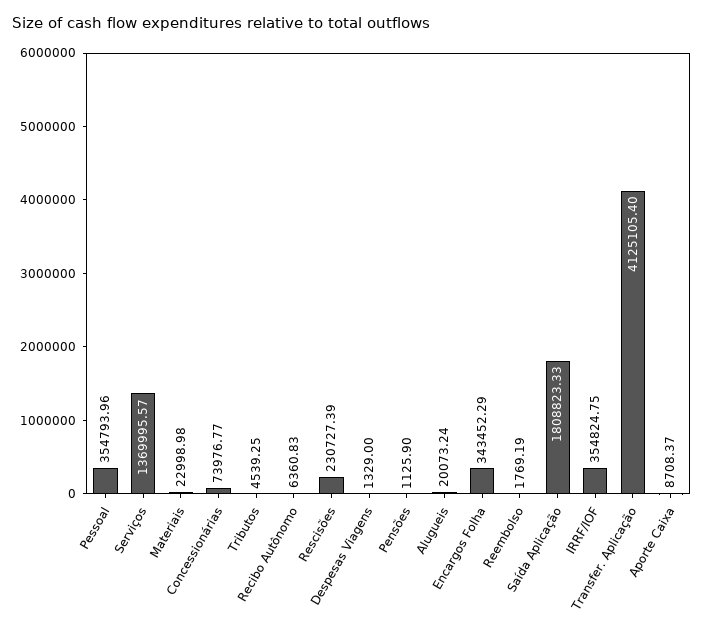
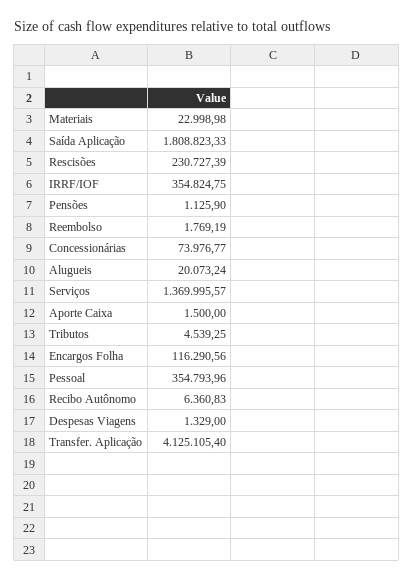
  {
    "Pessoal": 354793.96,
    "Serviços": 1369995.57,
    "Materiais": 22998.98,
    "Concessionárias": 73976.77,
    "Tributos": 4539.25,
    "Recibo Autônomo": 6360.83,
    "Rescisões": 230727.39,
    "Despesas Viagens": 1329,
    "Pensões": 1125.9,
    "Alugueis": 20073.24,
-   "Encargos Folha": 343452.29,
+   "Encargos Folha": 116290.56,
    "Reembolso": 1769.19,
    "Saída Aplicação": 1808823.33,
    "IRRF/IOF": 354824.75,
    "Transfer. Aplicação": 4125105.4,
-   "Aporte Caixa": 8708.37
+   "Aporte Caixa": 1500
  }

